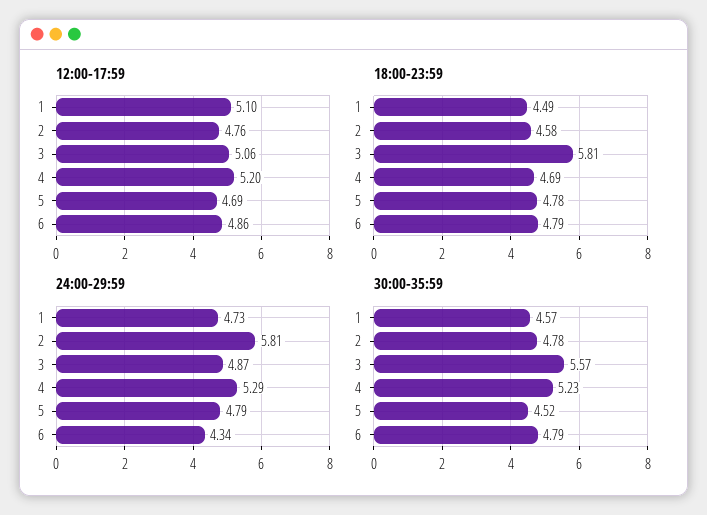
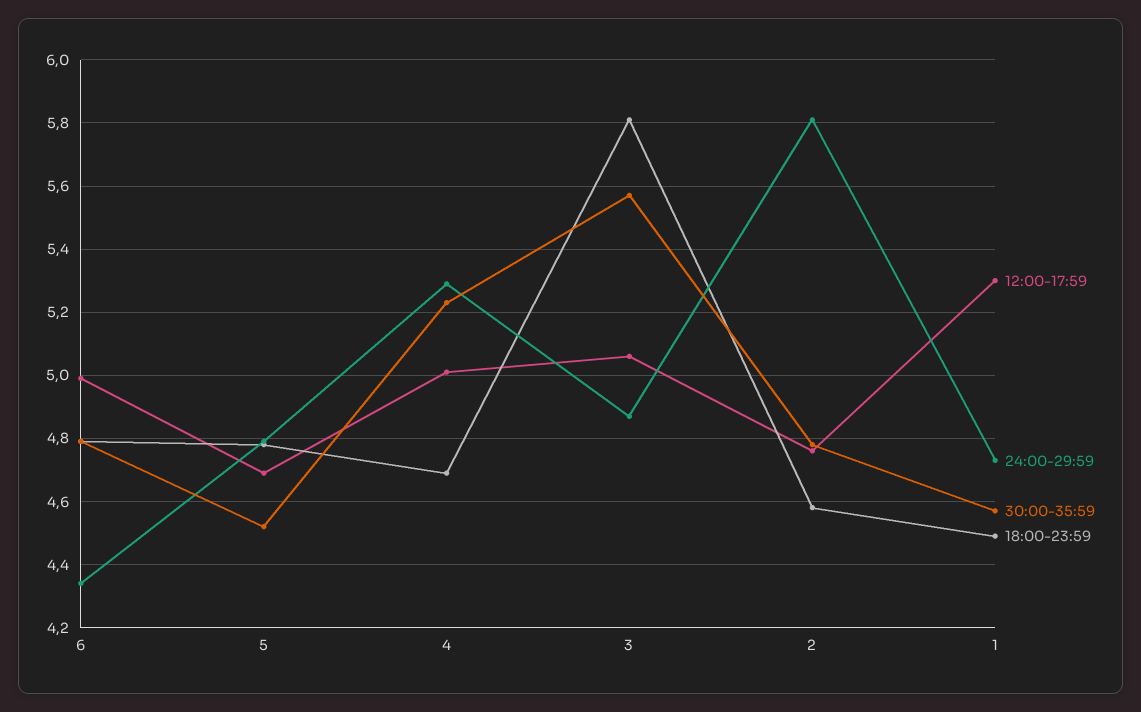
  {
    "12:00-17:59": {
-     "1": 5.1,
+     "1": 5.3,
      "2": 4.76,
      "3": 5.06,
-     "4": 5.2,
+     "4": 5,
      "5": 4.69,
-     "6": 4.86
+     "6": 5
    },
    "18:00-23:59": {
      "1": 4.49,
      "2": 4.58,
      "3": 5.81,
      "4": 4.69,
      "5": 4.78,
      "6": 4.79
    },
    "24:00-29:59": {
      "1": 4.73,
      "2": 5.81,
      "3": 4.87,
      "4": 5.29,
      "5": 4.79,
      "6": 4.34
    },
    "30:00-35:59": {
      "1": 4.57,
      "2": 4.78,
      "3": 5.57,
      "4": 5.23,
      "5": 4.52,
      "6": 4.79
    }
  }

